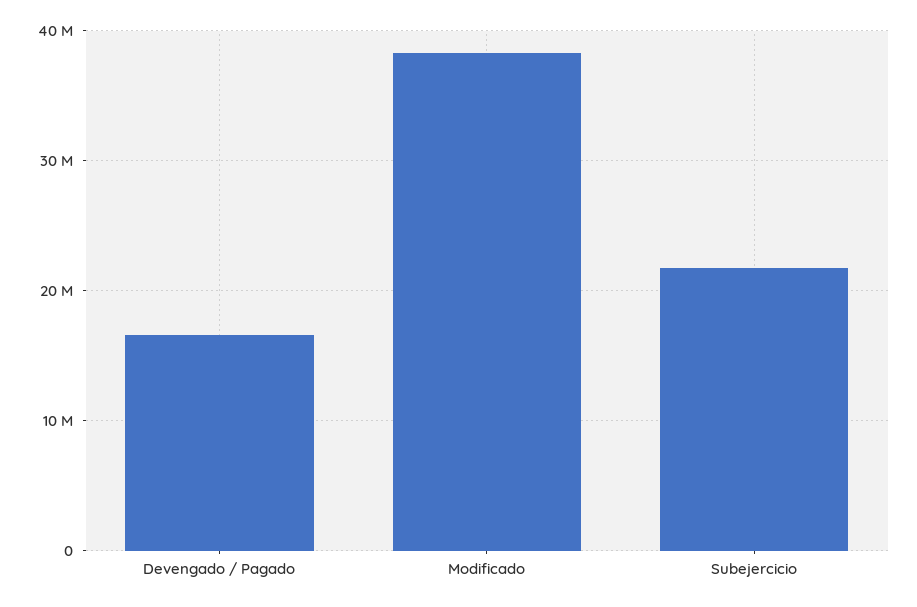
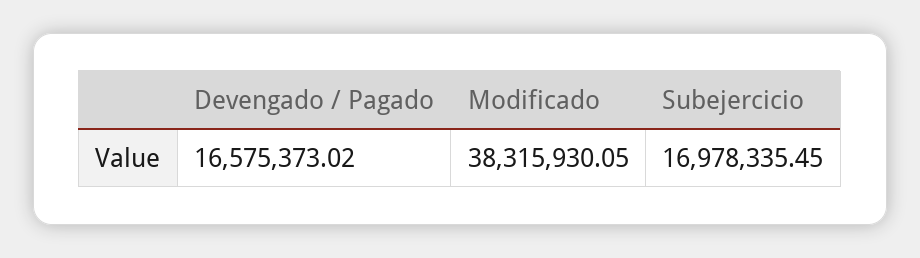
  {
    "Devengado / Pagado": 16575373.02,
    "Modificado": 38315930.05,
-   "Subejercicio": 22000000
+   "Subejercicio": 16978335.45
  }

